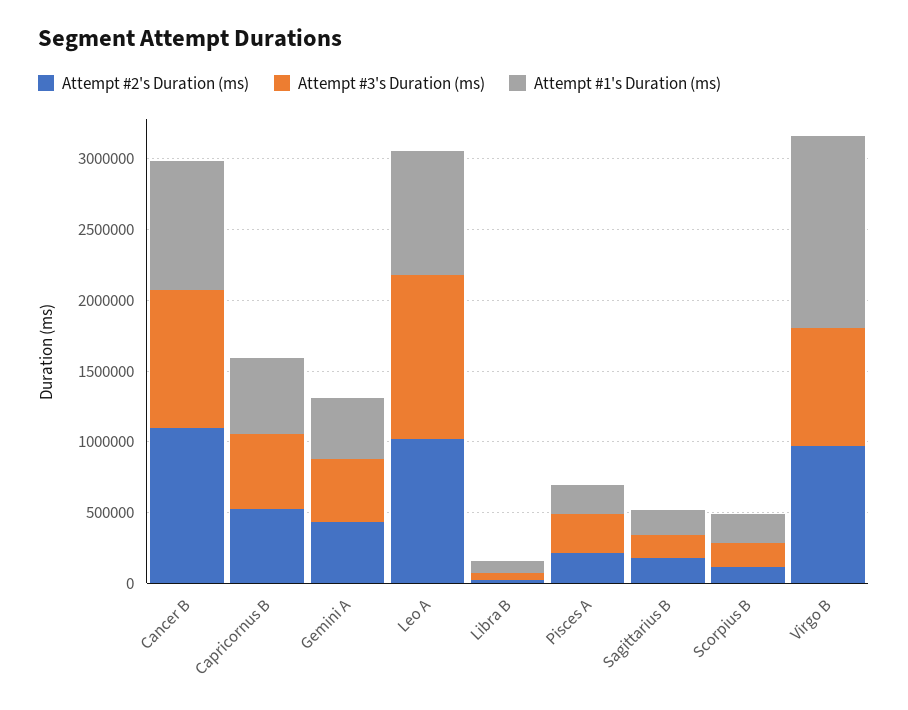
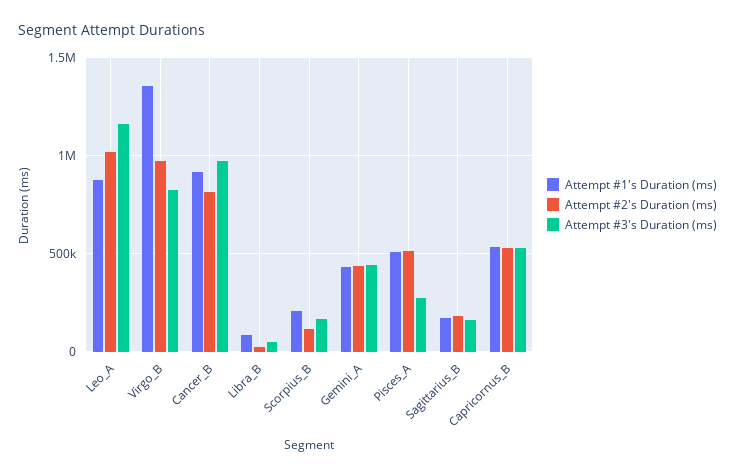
  {
    "Attempt #2's Duration (ms)": {
-     "Cancer B": 1100000,
+     "Cancer B": 800000,
      "Capricornus B": 550000,
      "Gemini A": 450000,
      "Leo A": 1000000,
      "Libra B": 0,
-     "Pisces A": 200000,
+     "Pisces A": 500000,
      "Sagittarius B": 200000,
      "Scorpius B": 100000,
      "Virgo B": 950000
    },
    "Attempt #3's Duration (ms)": {
      "Cancer B": 950000,
      "Capricornus B": 550000,
      "Gemini A": 450000,
      "Leo A": 1150000,
      "Libra B": 50000,
      "Pisces A": 300000,
      "Sagittarius B": 150000,
      "Scorpius B": 150000,
      "Virgo B": 850000
    },
    "Attempt #1's Duration (ms)": {
      "Cancer B": 900000,
      "Capricornus B": 550000,
      "Gemini A": 450000,
      "Leo A": 900000,
      "Libra B": 100000,
-     "Pisces A": 200000,
+     "Pisces A": 500000,
      "Sagittarius B": 150000,
      "Scorpius B": 200000,
      "Virgo B": 1350000
    }
  }

